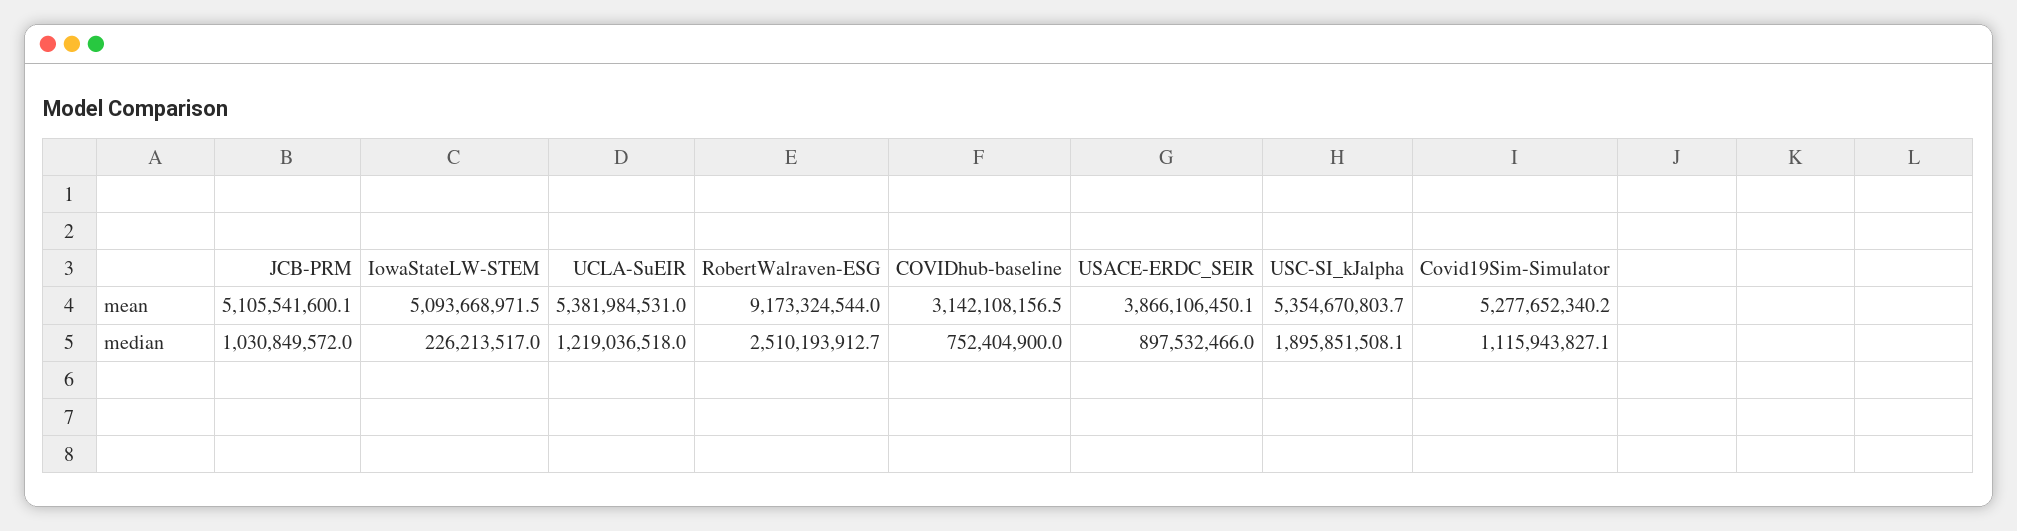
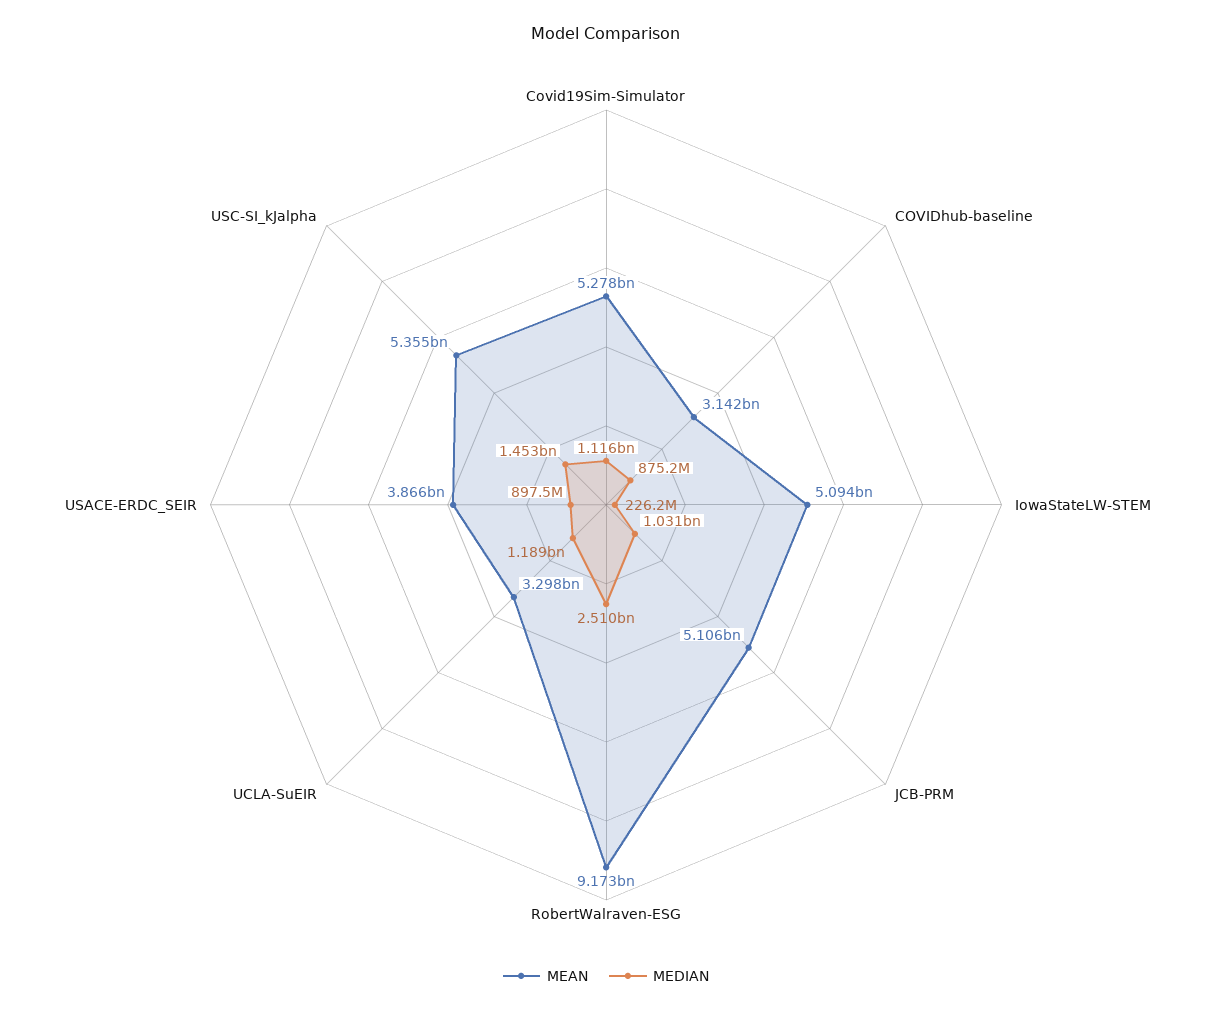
  {
    "mean": {
      "JCB-PRM": 5105541600.1,
      "IowaStateLW-STEM": 5093668971.5,
-     "UCLA-SuEIR": 5381984531,
+     "UCLA-SuEIR": 3298000000,
      "RobertWalraven-ESG": 9173324544,
      "COVIDhub-baseline": 3142108156.5,
      "USACE-ERDC_SEIR": 3866106450.1,
      "USC-SI_kJalpha": 5354670803.7,
      "Covid19Sim-Simulator": 5277652340.2
    },
    "median": {
      "JCB-PRM": 1030849572,
      "IowaStateLW-STEM": 226213517,
-     "UCLA-SuEIR": 1219036518,
+     "UCLA-SuEIR": 1189000000,
      "RobertWalraven-ESG": 2510193912.7,
-     "COVIDhub-baseline": 752404900,
+     "COVIDhub-baseline": 875200000,
      "USACE-ERDC_SEIR": 897532466,
-     "USC-SI_kJalpha": 1895851508.1,
+     "USC-SI_kJalpha": 1453000000,
      "Covid19Sim-Simulator": 1115943827.1
    }
  }

